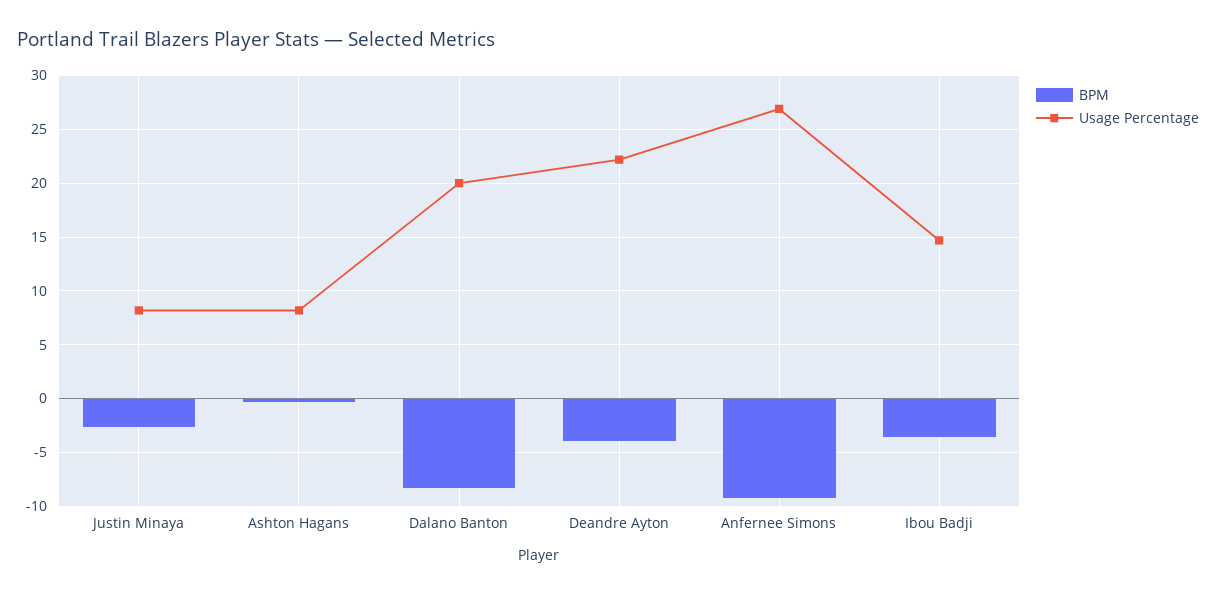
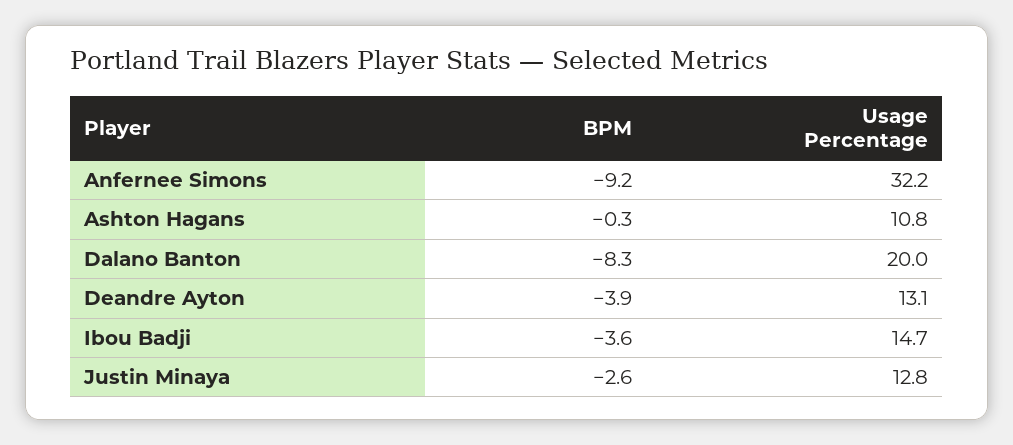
  {
    "BPM": {
      "Justin Minaya": -2.6,
      "Ashton Hagans": -0.3,
      "Dalano Banton": -8.3,
      "Deandre Ayton": -3.9,
      "Anfernee Simons": -9.2,
      "Ibou Badji": -3.6
    },
    "Usage Percentage": {
-     "Justin Minaya": 8,
+     "Justin Minaya": 12.8,
-     "Ashton Hagans": 8,
+     "Ashton Hagans": 10.8,
      "Dalano Banton": 20,
-     "Deandre Ayton": 22,
+     "Deandre Ayton": 13.1,
-     "Anfernee Simons": 27,
+     "Anfernee Simons": 32.2,
      "Ibou Badji": 14.7
    }
  }

